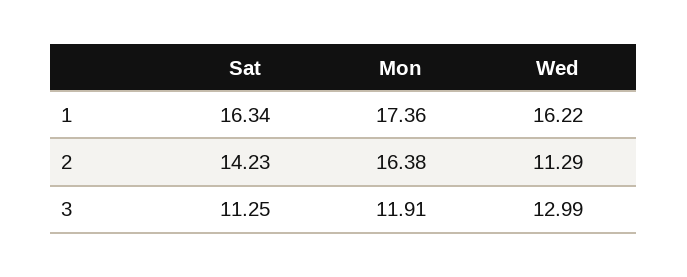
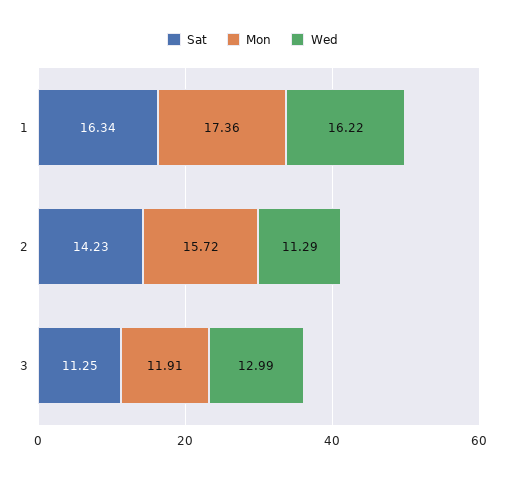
  {
    "Sat": {
      "1": 16.34,
      "2": 14.23,
      "3": 11.25
    },
    "Mon": {
      "1": 17.36,
-     "2": 16.38,
+     "2": 15.72,
      "3": 11.91
    },
    "Wed": {
      "1": 16.22,
      "2": 11.29,
      "3": 12.99
    }
  }

